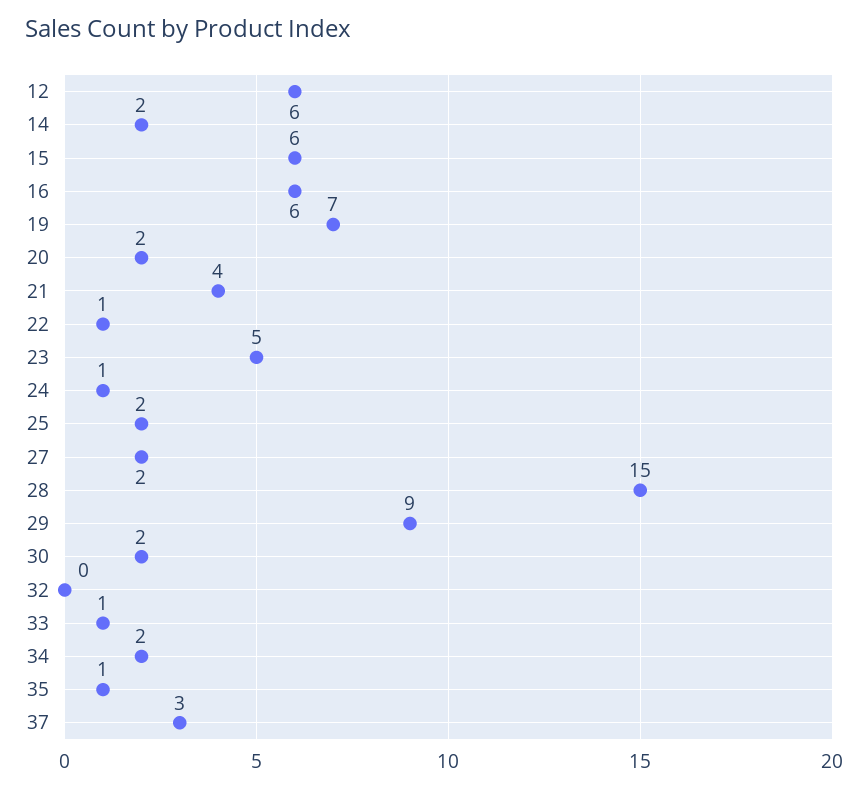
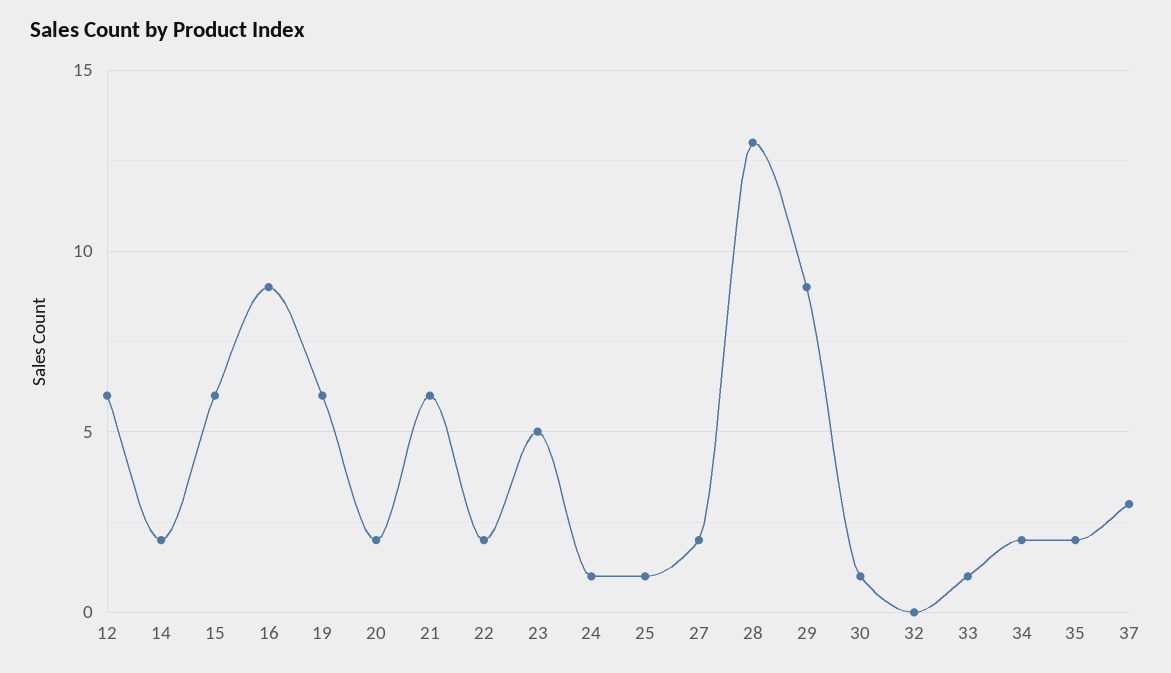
  {
    "12": 6,
    "14": 2,
    "15": 6,
-   "16": 6,
+   "16": 9,
-   "19": 7,
+   "19": 6,
    "20": 2,
-   "21": 4,
+   "21": 6,
-   "22": 1,
+   "22": 2,
    "23": 5,
    "24": 1,
-   "25": 2,
+   "25": 1,
    "27": 2,
-   "28": 15,
+   "28": 13,
    "29": 9,
-   "30": 2,
+   "30": 1,
    "32": 0,
    "33": 1,
    "34": 2,
-   "35": 1,
+   "35": 2,
    "37": 3
  }

